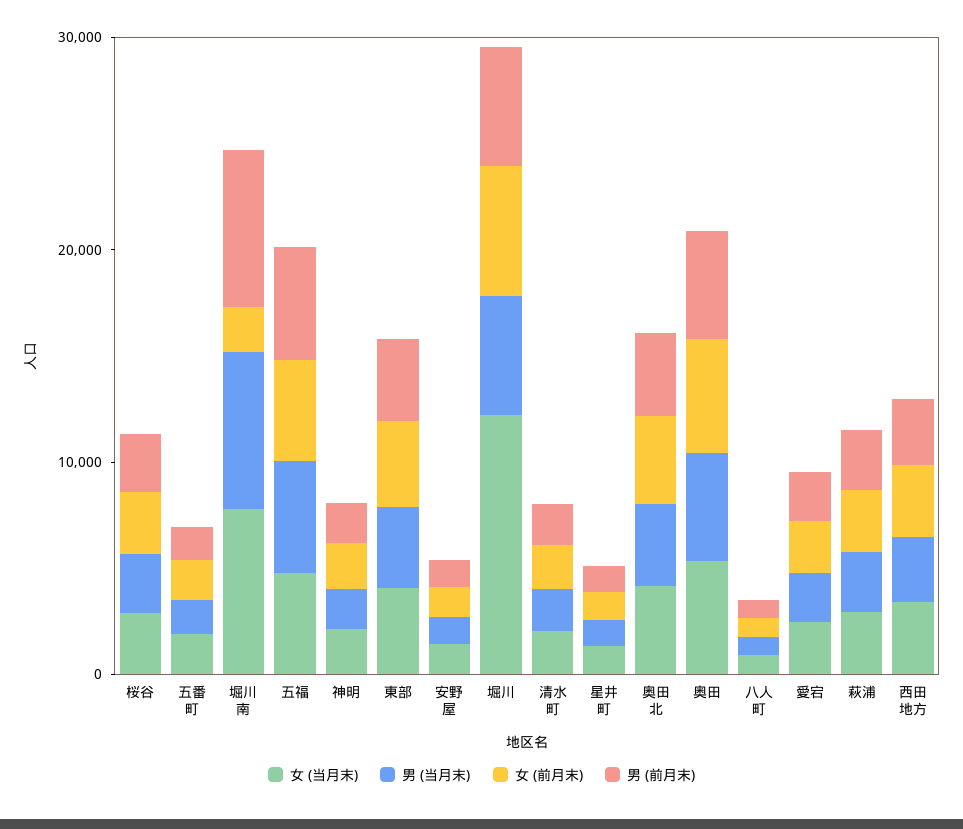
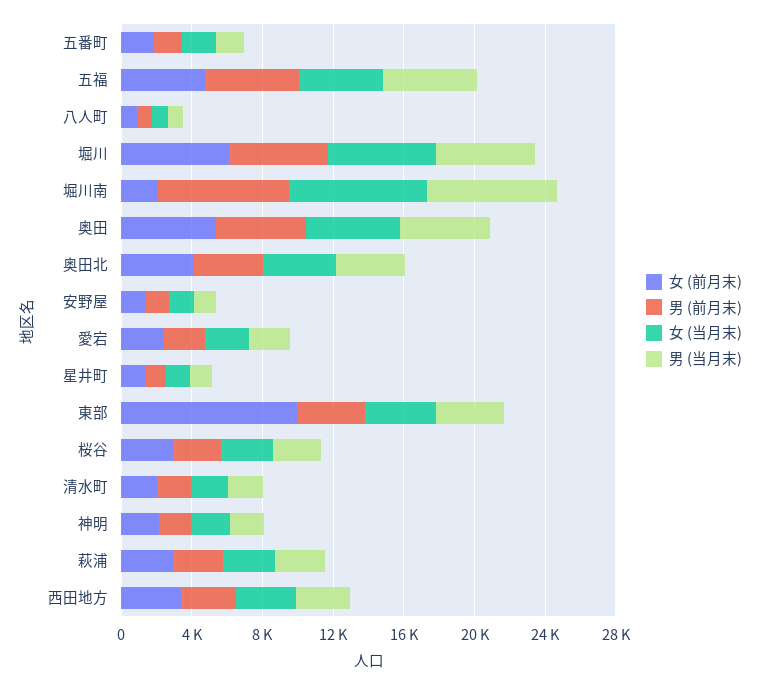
  {
    "女 (当月末)": {
      "桜谷": 3000,
      "五番町": 2000,
      "堀川南": 8000,
      "五福": 5000,
      "神明": 2000,
      "東部": 4000,
      "安野屋": 1000,
-     "堀川": 12000,
+     "堀川": 6000,
      "清水町": 2000,
      "星井町": 1000,
      "奥田北": 4000,
      "奥田": 5000,
      "八人町": 1000,
      "愛宕": 2000,
      "萩浦": 3000,
      "西田地方": 3000
    },
    "男 (当月末)": {
      "桜谷": 3000,
      "五番町": 2000,
      "堀川南": 7000,
      "五福": 5000,
      "神明": 2000,
      "東部": 4000,
      "安野屋": 1000,
      "堀川": 6000,
      "清水町": 2000,
      "星井町": 1000,
      "奥田北": 4000,
      "奥田": 5000,
      "八人町": 1000,
      "愛宕": 2000,
      "萩浦": 3000,
      "西田地方": 3000
    },
    "女 (前月末)": {
      "桜谷": 3000,
      "五番町": 2000,
      "堀川南": 2000,
      "五福": 5000,
      "神明": 2000,
-     "東部": 4000,
+     "東部": 10000,
      "安野屋": 1000,
      "堀川": 6000,
      "清水町": 2000,
      "星井町": 1000,
      "奥田北": 4000,
      "奥田": 5000,
      "八人町": 1000,
      "愛宕": 2000,
      "萩浦": 3000,
      "西田地方": 3000
    },
    "男 (前月末)": {
      "桜谷": 3000,
      "五番町": 2000,
      "堀川南": 7000,
      "五福": 5000,
      "神明": 2000,
      "東部": 4000,
      "安野屋": 1000,
      "堀川": 6000,
      "清水町": 2000,
      "星井町": 1000,
      "奥田北": 4000,
      "奥田": 5000,
      "八人町": 1000,
      "愛宕": 2000,
      "萩浦": 3000,
      "西田地方": 3000
    }
  }

